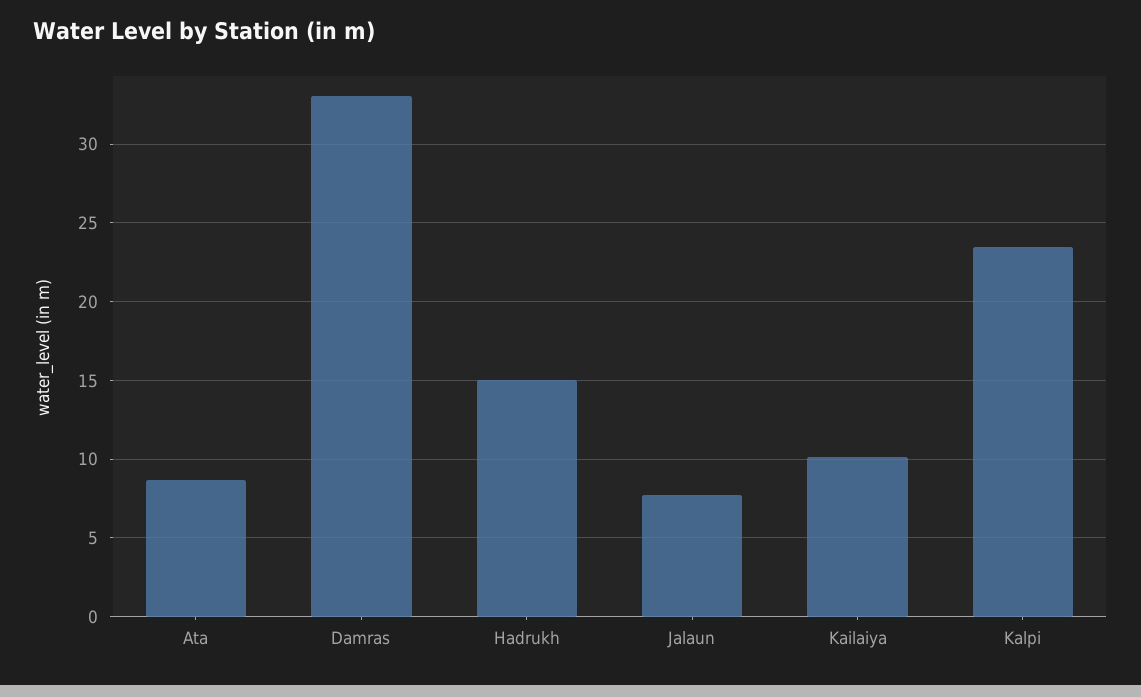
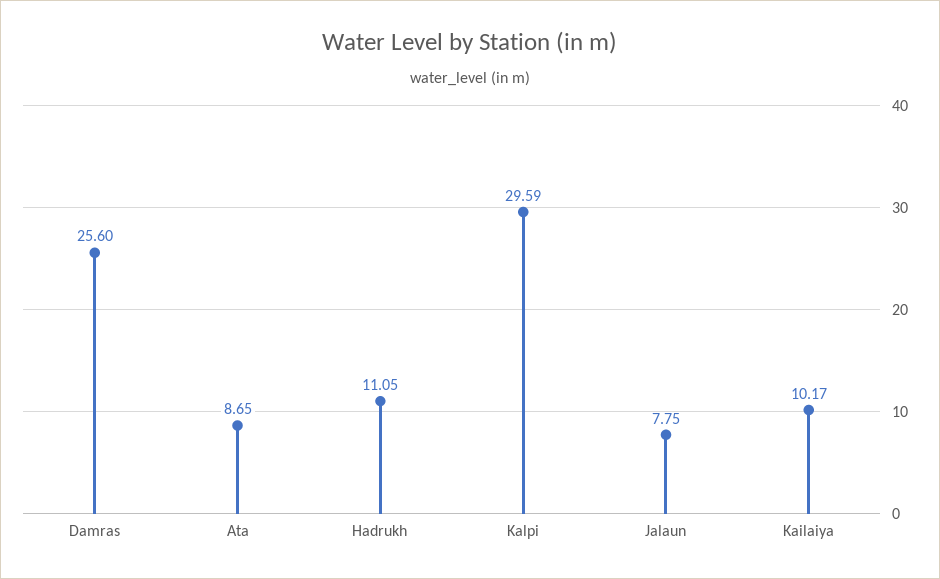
  {
    "Ata": 8.65,
-   "Damras": 33,
+   "Damras": 25.6,
-   "Hadrukh": 15,
+   "Hadrukh": 11.05,
    "Jalaun": 7.75,
    "Kailaiya": 10.17,
-   "Kalpi": 23.5
+   "Kalpi": 29.59
  }

